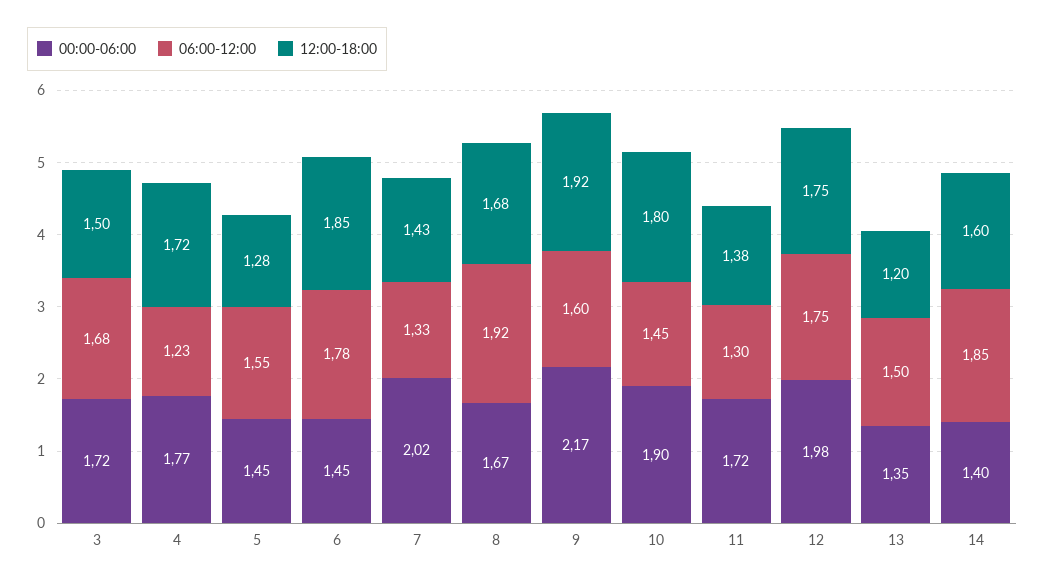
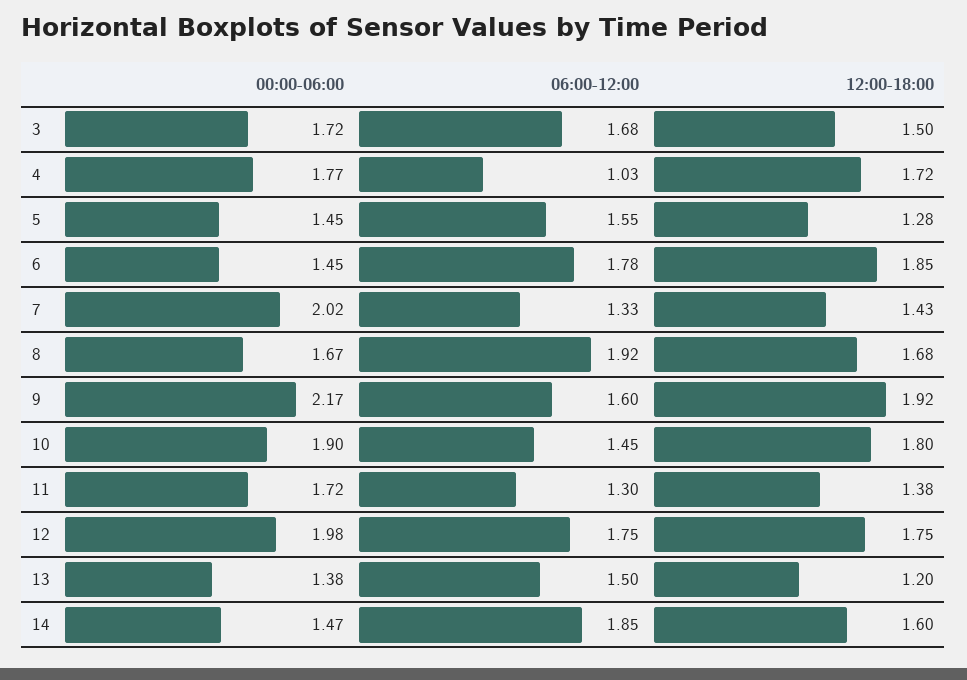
  {
    "00:00-06:00": {
      "3": 1.72,
      "4": 1.77,
      "5": 1.45,
      "6": 1.45,
      "7": 2.02,
      "8": 1.67,
      "9": 2.17,
      "10": 1.9,
      "11": 1.72,
      "12": 1.98,
-     "13": 1.35,
+     "13": 1.38,
-     "14": 1.4
+     "14": 1.47
    },
    "06:00-12:00": {
      "3": 1.68,
-     "4": 1.23,
+     "4": 1.03,
      "5": 1.55,
      "6": 1.78,
      "7": 1.33,
      "8": 1.92,
      "9": 1.6,
      "10": 1.45,
      "11": 1.3,
      "12": 1.75,
      "13": 1.5,
      "14": 1.85
    },
    "12:00-18:00": {
      "3": 1.5,
      "4": 1.72,
      "5": 1.28,
      "6": 1.85,
      "7": 1.43,
      "8": 1.68,
      "9": 1.92,
      "10": 1.8,
      "11": 1.38,
      "12": 1.75,
      "13": 1.2,
      "14": 1.6
    }
  }

